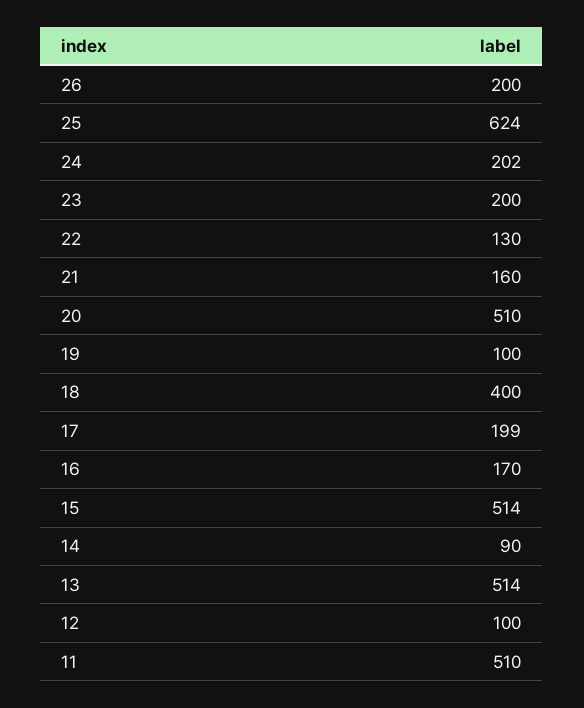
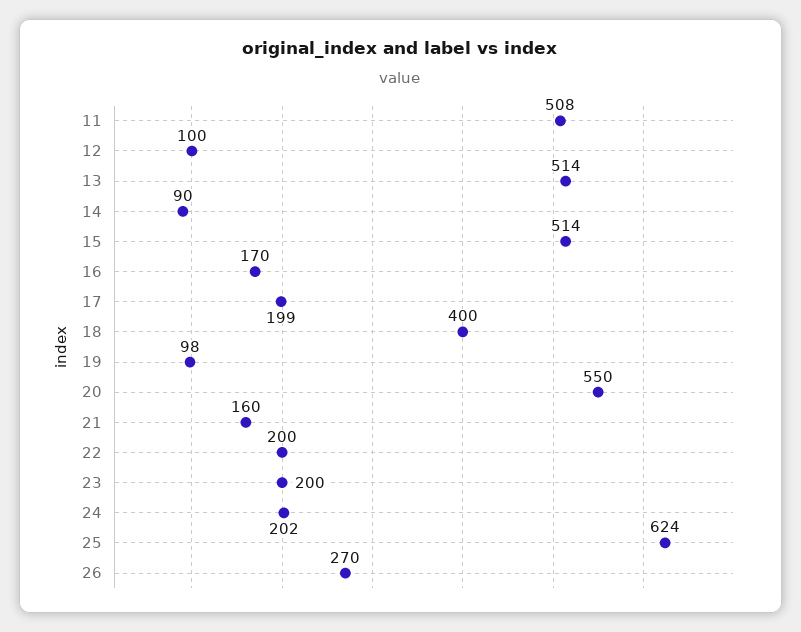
  {
-   "26": 200,
+   "26": 270,
    "25": 624,
    "24": 202,
    "23": 200,
-   "22": 130,
+   "22": 200,
    "21": 160,
-   "20": 510,
+   "20": 550,
-   "19": 100,
+   "19": 98,
    "18": 400,
    "17": 199,
    "16": 170,
    "15": 514,
    "14": 90,
    "13": 514,
    "12": 100,
-   "11": 510
+   "11": 508
  }

